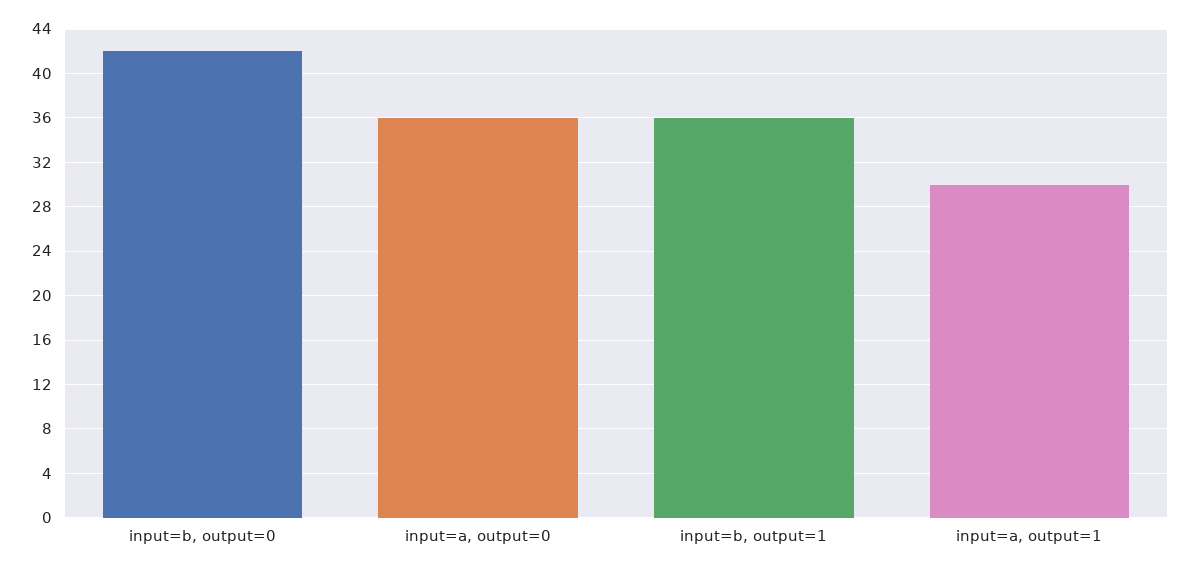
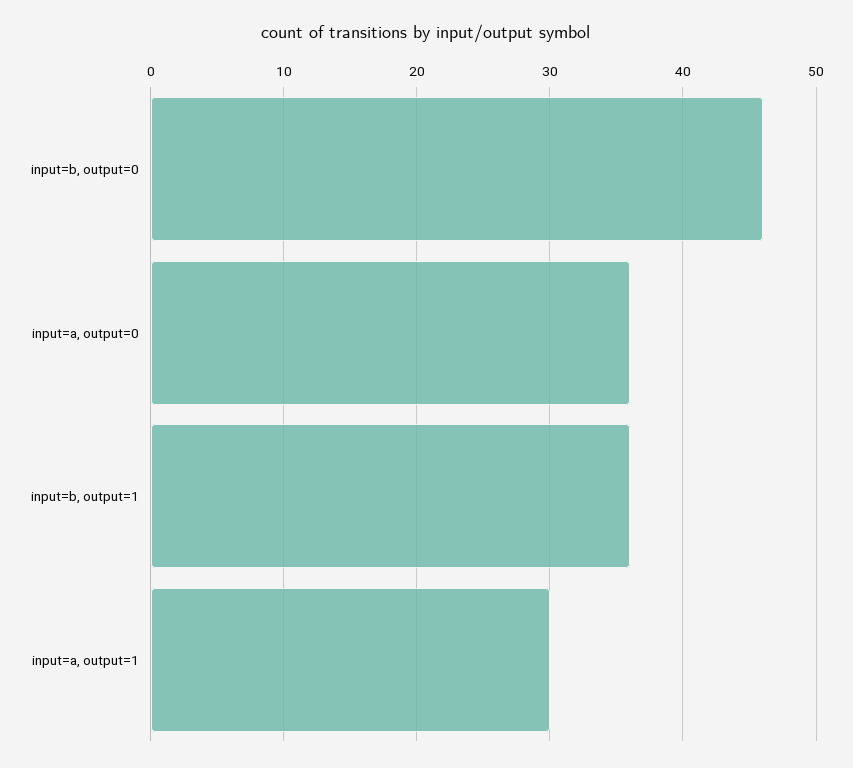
  {
-   "input=b, output=0": 42,
+   "input=b, output=0": 46,
    "input=a, output=0": 36,
    "input=b, output=1": 36,
    "input=a, output=1": 30
  }

